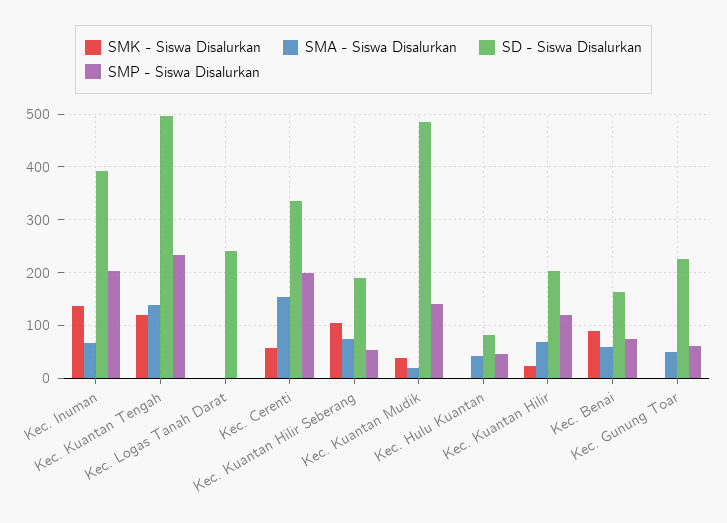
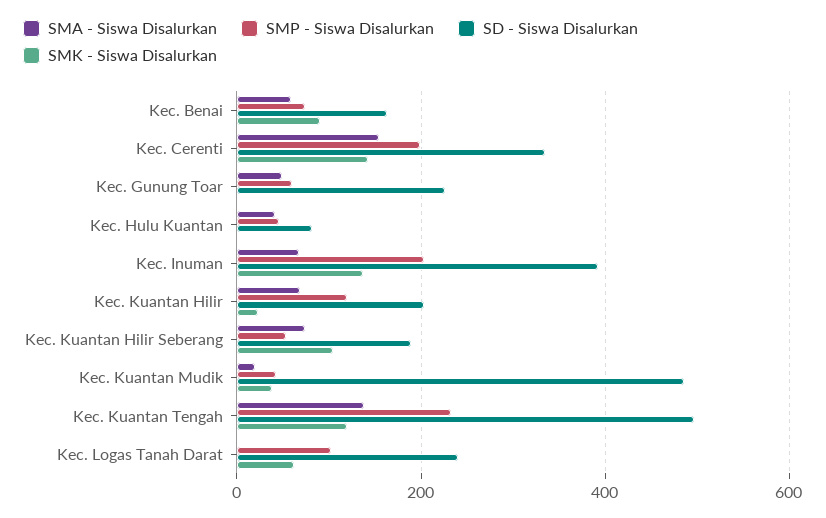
  {
    "SMK - Siswa Disalurkan": {
      "Kec. Inuman": 140,
      "Kec. Kuantan Tengah": 120,
-     "Kec. Logas Tanah Darat": 0,
+     "Kec. Logas Tanah Darat": 60,
-     "Kec. Cerenti": 60,
+     "Kec. Cerenti": 140,
      "Kec. Kuantan Hilir Seberang": 100,
      "Kec. Kuantan Mudik": 40,
      "Kec. Hulu Kuantan": 0,
      "Kec. Kuantan Hilir": 20,
      "Kec. Benai": 100,
      "Kec. Gunung Toar": 0
    },
    "SMA - Siswa Disalurkan": {
      "Kec. Inuman": 60,
      "Kec. Kuantan Tengah": 140,
      "Kec. Logas Tanah Darat": 0,
      "Kec. Cerenti": 160,
      "Kec. Kuantan Hilir Seberang": 80,
      "Kec. Kuantan Mudik": 20,
      "Kec. Hulu Kuantan": 40,
      "Kec. Kuantan Hilir": 60,
      "Kec. Benai": 60,
      "Kec. Gunung Toar": 40
    },
    "SD - Siswa Disalurkan": {
      "Kec. Inuman": 400,
      "Kec. Kuantan Tengah": 500,
      "Kec. Logas Tanah Darat": 240,
      "Kec. Cerenti": 340,
      "Kec. Kuantan Hilir Seberang": 180,
      "Kec. Kuantan Mudik": 480,
      "Kec. Hulu Kuantan": 80,
      "Kec. Kuantan Hilir": 200,
      "Kec. Benai": 160,
      "Kec. Gunung Toar": 220
    },
    "SMP - Siswa Disalurkan": {
      "Kec. Inuman": 200,
      "Kec. Kuantan Tengah": 240,
-     "Kec. Logas Tanah Darat": 0,
+     "Kec. Logas Tanah Darat": 100,
      "Kec. Cerenti": 200,
      "Kec. Kuantan Hilir Seberang": 60,
-     "Kec. Kuantan Mudik": 140,
+     "Kec. Kuantan Mudik": 40,
      "Kec. Hulu Kuantan": 40,
      "Kec. Kuantan Hilir": 120,
      "Kec. Benai": 80,
      "Kec. Gunung Toar": 60
    }
  }

